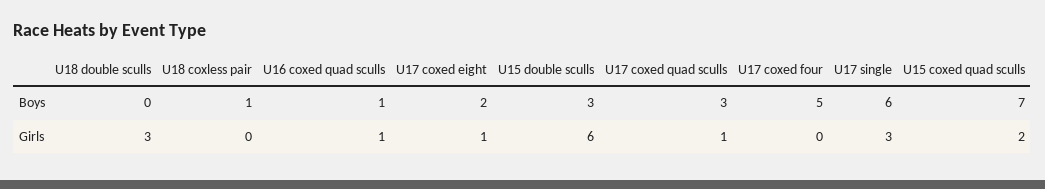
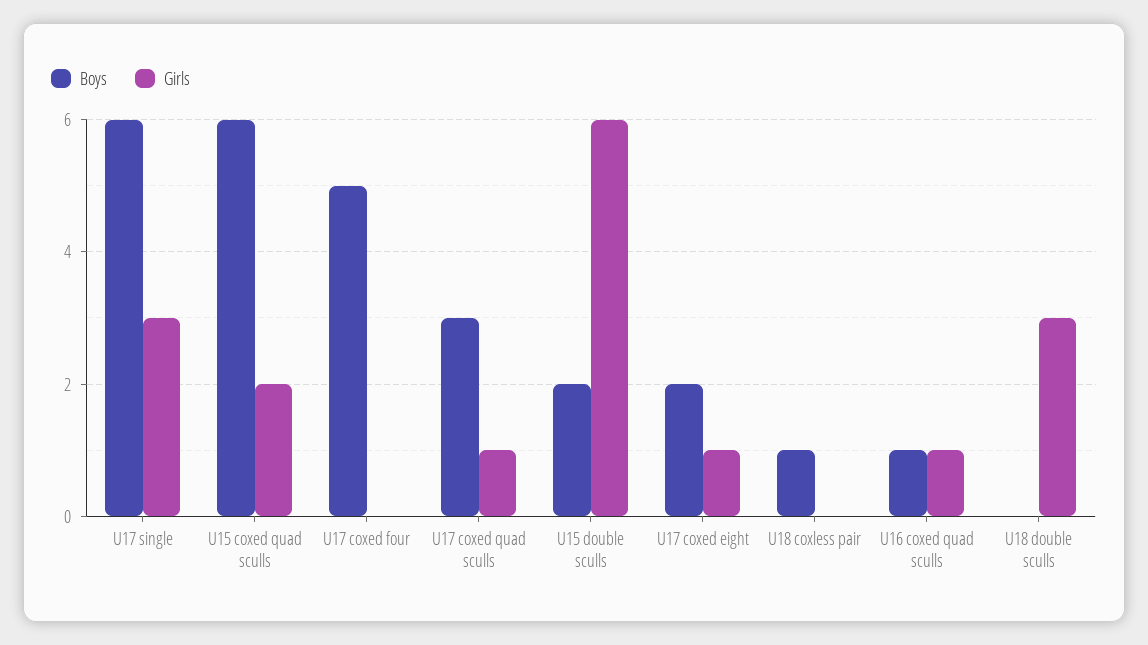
  {
    "Boys": {
      "U18 double sculls": 0,
      "U18 coxless pair": 1,
      "U16 coxed quad sculls": 1,
      "U17 coxed eight": 2,
-     "U15 double sculls": 3,
+     "U15 double sculls": 2,
      "U17 coxed quad sculls": 3,
      "U17 coxed four": 5,
      "U17 single": 6,
-     "U15 coxed quad sculls": 7
+     "U15 coxed quad sculls": 6
    },
    "Girls": {
      "U18 double sculls": 3,
      "U18 coxless pair": 0,
      "U16 coxed quad sculls": 1,
      "U17 coxed eight": 1,
      "U15 double sculls": 6,
      "U17 coxed quad sculls": 1,
      "U17 coxed four": 0,
      "U17 single": 3,
      "U15 coxed quad sculls": 2
    }
  }

